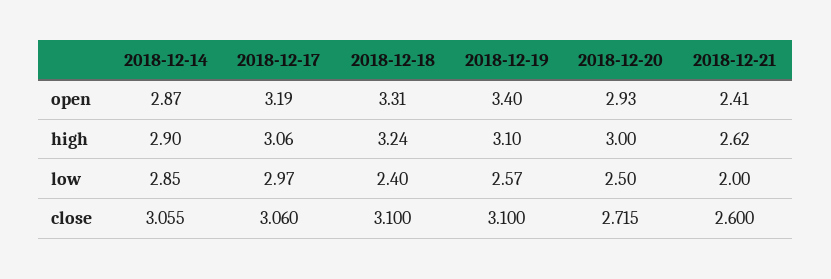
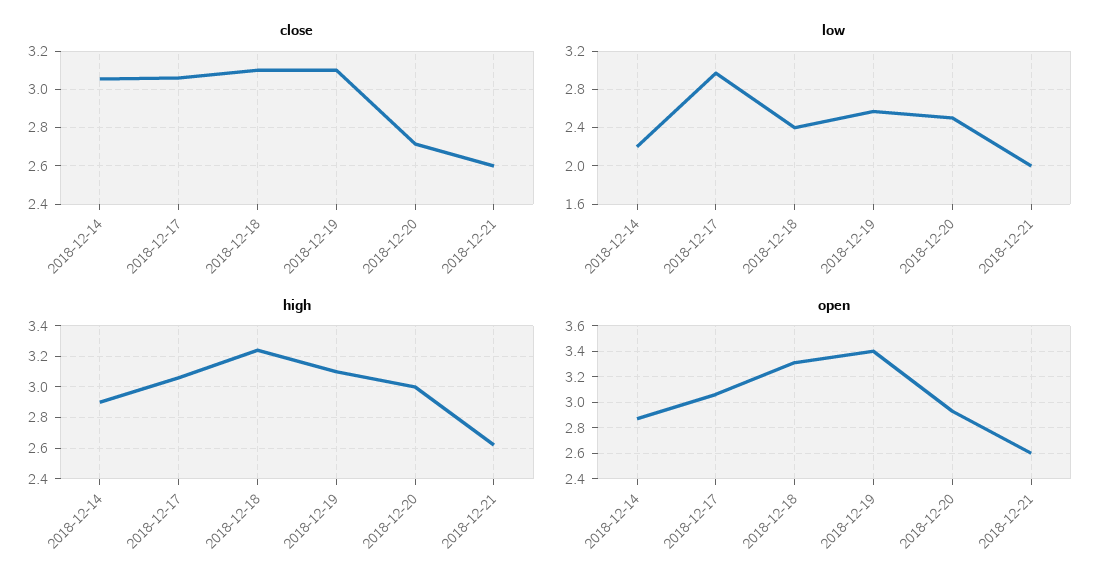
  {
    "open": {
      "2018-12-14": 2.87,
-     "2018-12-17": 3.19,
+     "2018-12-17": 3.05,
      "2018-12-18": 3.31,
      "2018-12-19": 3.4,
      "2018-12-20": 2.93,
-     "2018-12-21": 2.41
+     "2018-12-21": 2.6
    },
    "high": {
      "2018-12-14": 2.9,
      "2018-12-17": 3.06,
      "2018-12-18": 3.24,
      "2018-12-19": 3.1,
      "2018-12-20": 3,
      "2018-12-21": 2.62
    },
    "low": {
-     "2018-12-14": 2.85,
+     "2018-12-14": 2.2,
      "2018-12-17": 2.97,
      "2018-12-18": 2.4,
      "2018-12-19": 2.57,
      "2018-12-20": 2.5,
      "2018-12-21": 2
    },
    "close": {
      "2018-12-14": 3.055,
      "2018-12-17": 3.06,
      "2018-12-18": 3.1,
      "2018-12-19": 3.1,
      "2018-12-20": 2.715,
      "2018-12-21": 2.6
    }
  }

